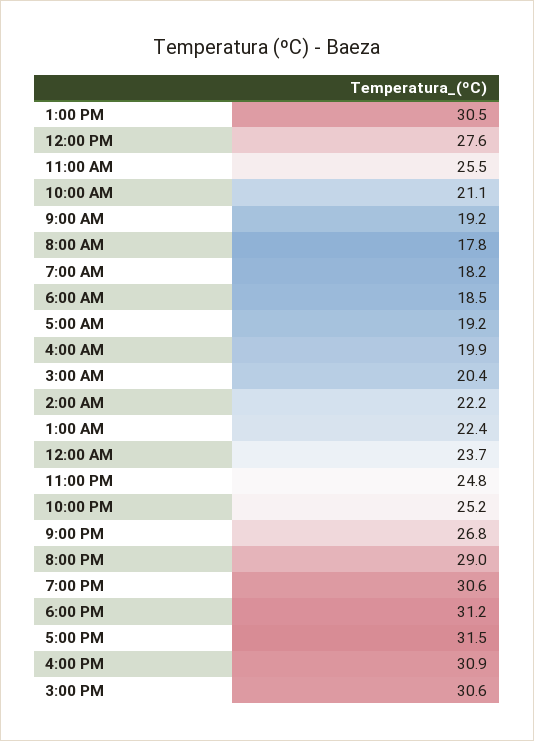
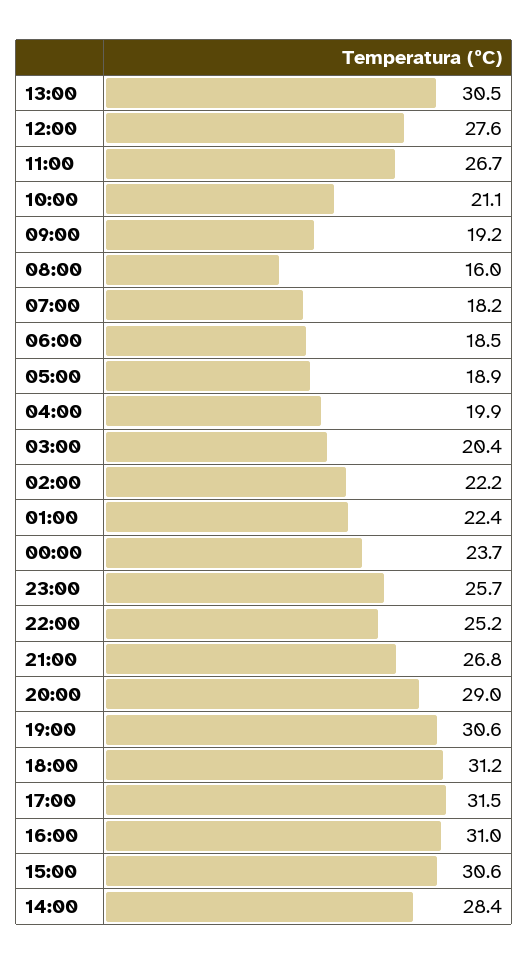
  {
    "1:00 PM": 30.5,
    "12:00 PM": 27.6,
-   "11:00 AM": 25.5,
+   "11:00 AM": 26.7,
    "10:00 AM": 21.1,
    "9:00 AM": 19.2,
-   "8:00 AM": 17.8,
+   "8:00 AM": 16,
    "7:00 AM": 18.2,
    "6:00 AM": 18.5,
-   "5:00 AM": 19.2,
+   "5:00 AM": 18.9,
    "4:00 AM": 19.9,
    "3:00 AM": 20.4,
    "2:00 AM": 22.2,
    "1:00 AM": 22.4,
    "12:00 AM": 23.7,
-   "11:00 PM": 24.8,
+   "11:00 PM": 25.7,
    "10:00 PM": 25.2,
    "9:00 PM": 26.8,
    "8:00 PM": 29,
    "7:00 PM": 30.6,
    "6:00 PM": 31.2,
    "5:00 PM": 31.5,
-   "4:00 PM": 30.9,
+   "4:00 PM": 31,
-   "3:00 PM": 30.6
+   "3:00 PM": 30.6,
+   "14:00": 28.4
  }

